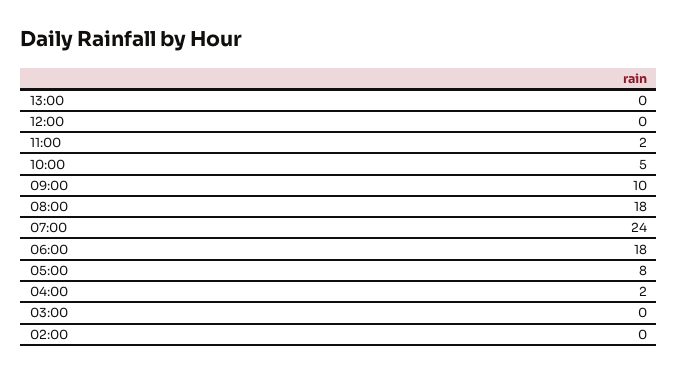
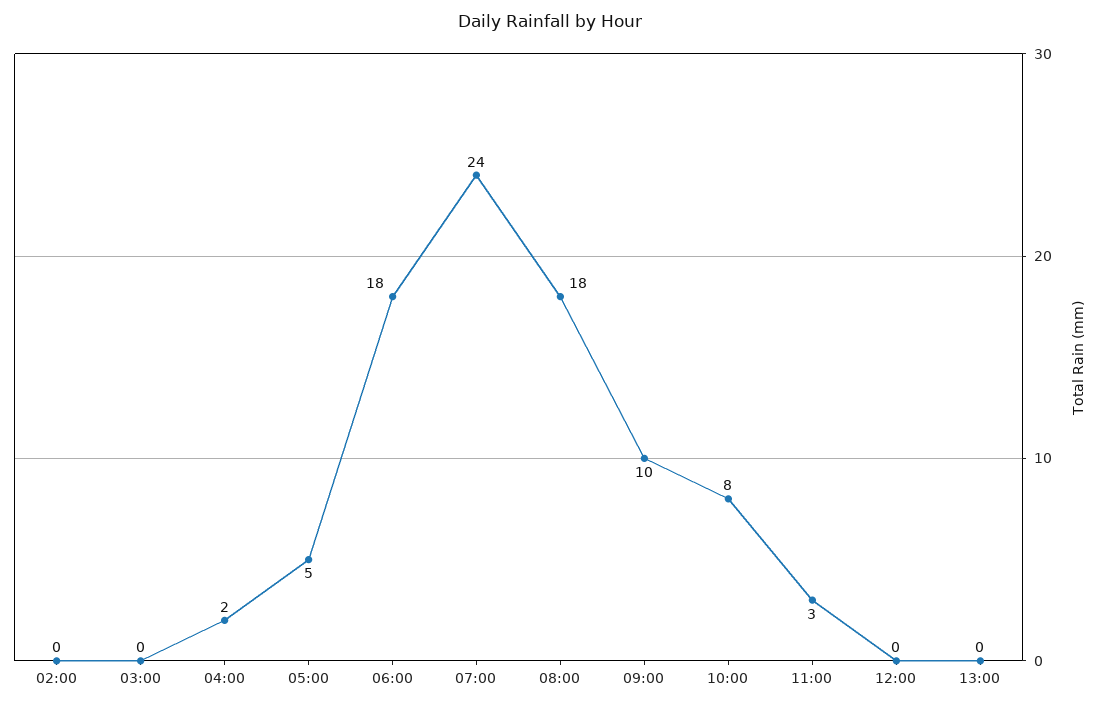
  {
    "13:00": 0,
    "12:00": 0,
-   "11:00": 2,
+   "11:00": 3,
-   "10:00": 5,
+   "10:00": 8,
    "09:00": 10,
    "08:00": 18,
    "07:00": 24,
    "06:00": 18,
-   "05:00": 8,
+   "05:00": 5,
    "04:00": 2,
    "03:00": 0,
    "02:00": 0
  }

